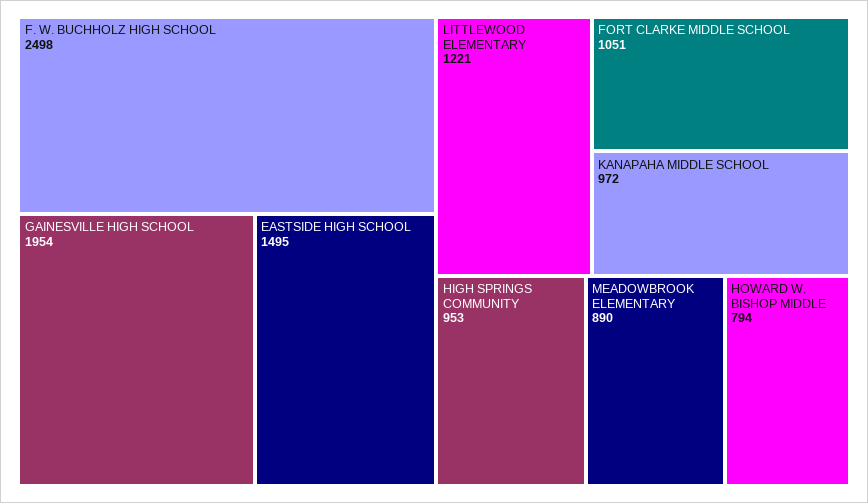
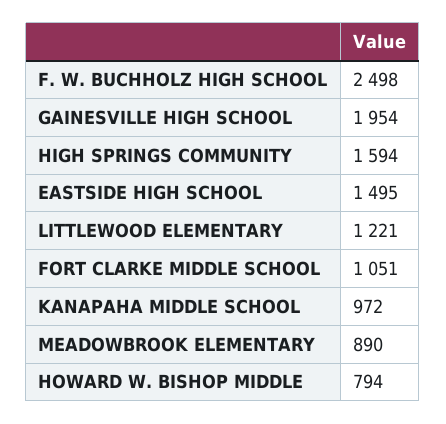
  {
    "F. W. BUCHHOLZ HIGH SCHOOL": 2498,
    "GAINESVILLE HIGH SCHOOL": 1954,
    "EASTSIDE HIGH SCHOOL": 1495,
    "LITTLEWOOD ELEMENTARY": 1221,
    "FORT CLARKE MIDDLE SCHOOL": 1051,
    "KANAPAHA MIDDLE SCHOOL": 972,
-   "HIGH SPRINGS COMMUNITY": 953,
+   "HIGH SPRINGS COMMUNITY": 1594,
    "MEADOWBROOK ELEMENTARY": 890,
    "HOWARD W. BISHOP MIDDLE": 794
  }

